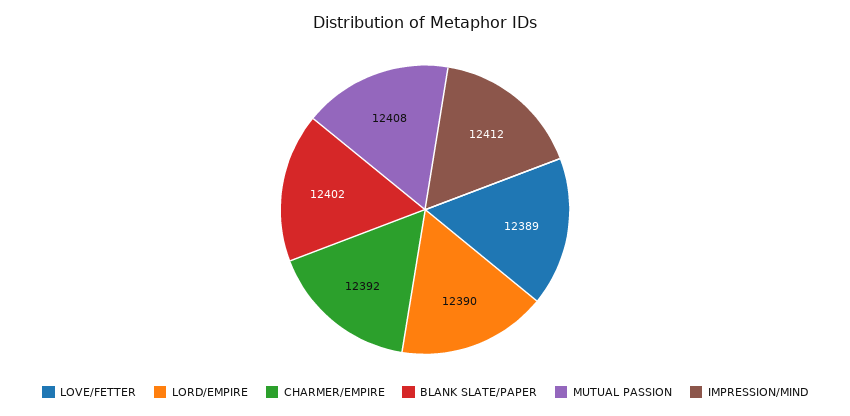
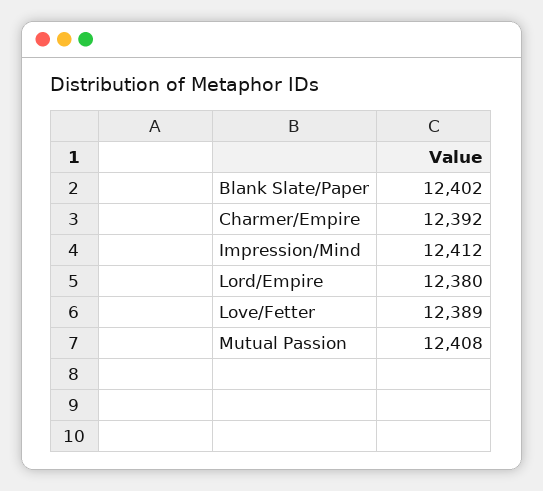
  {
    "LOVE/FETTER": 12389,
-   "LORD/EMPIRE": 12390,
+   "LORD/EMPIRE": 12380,
    "CHARMER/EMPIRE": 12392,
    "BLANK SLATE/PAPER": 12402,
    "MUTUAL PASSION": 12408,
    "IMPRESSION/MIND": 12412
  }

